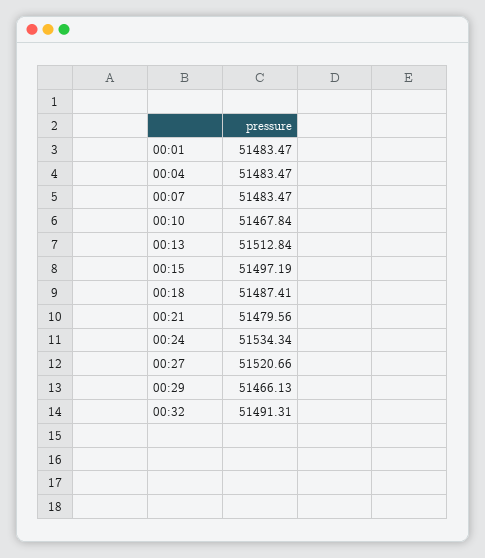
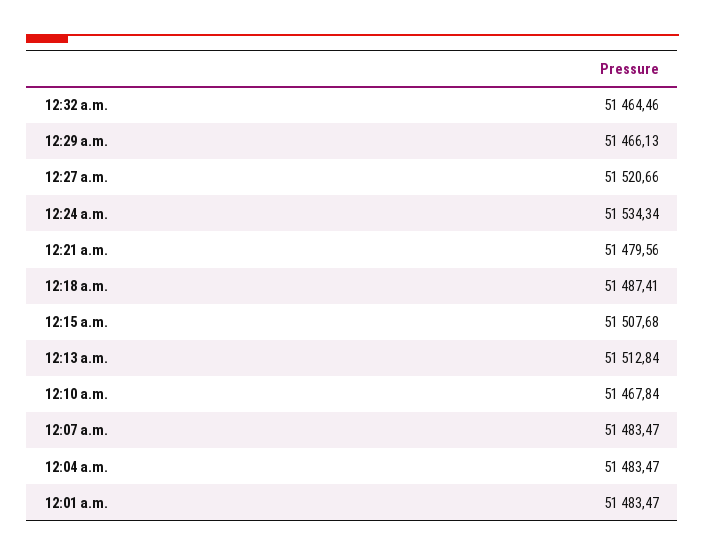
  {
    "00:01": 51483.47,
    "00:04": 51483.47,
    "00:07": 51483.47,
    "00:10": 51467.84,
    "00:13": 51512.84,
-   "00:15": 51497.19,
+   "00:15": 51507.68,
    "00:18": 51487.41,
    "00:21": 51479.56,
    "00:24": 51534.34,
    "00:27": 51520.66,
    "00:29": 51466.13,
-   "00:32": 51491.31
+   "00:32": 51464.46
  }

